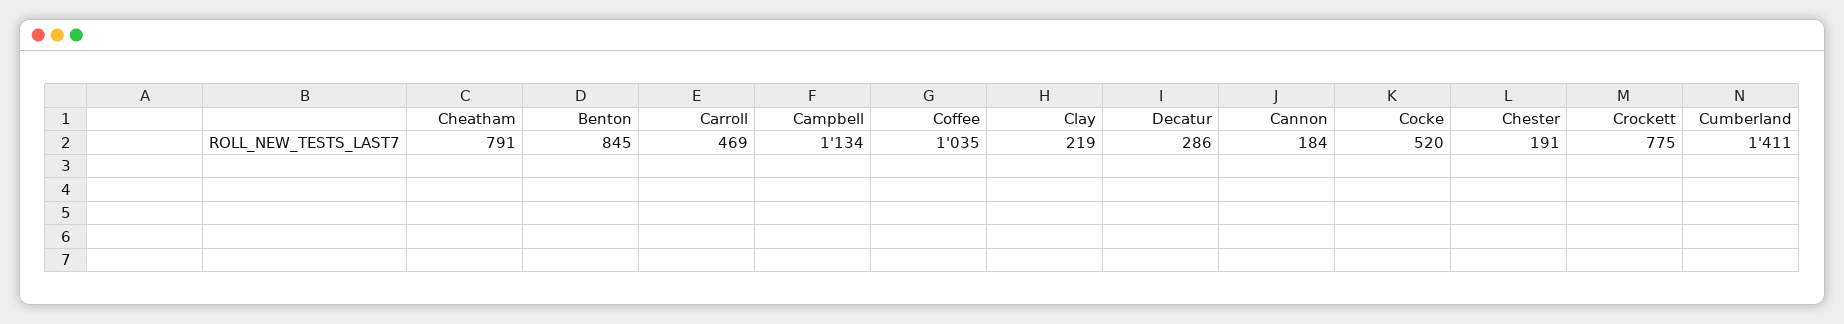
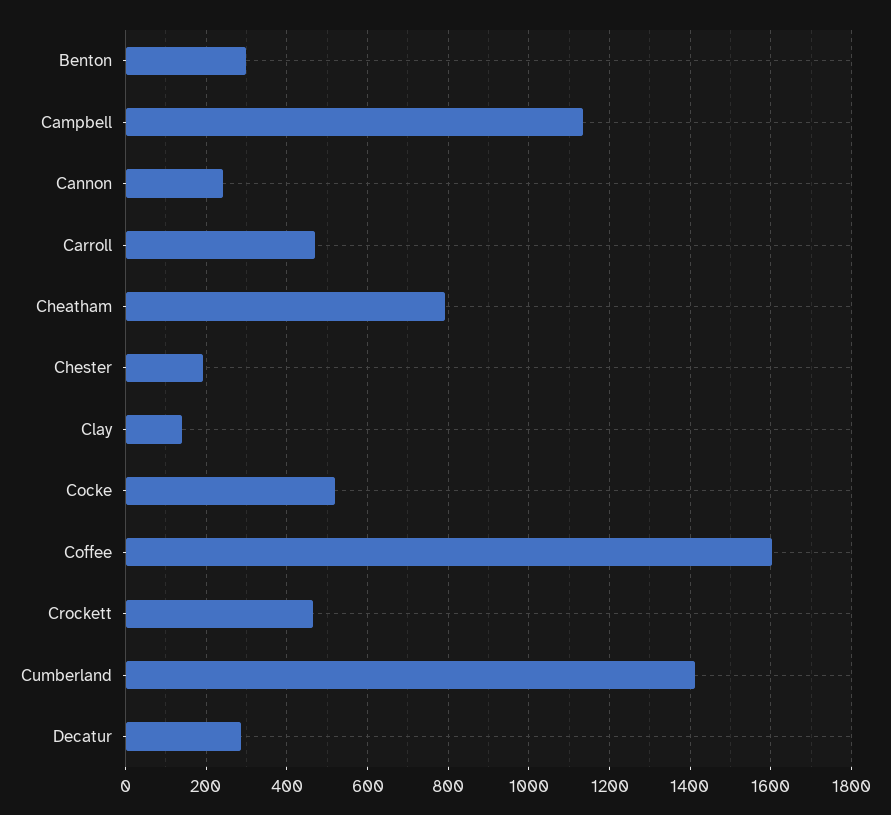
  {
    "Cheatham": 791,
-   "Benton": 845,
+   "Benton": 300,
    "Carroll": 469,
    "Campbell": 1134,
-   "Coffee": 1035,
+   "Coffee": 1600,
-   "Clay": 219,
+   "Clay": 140,
    "Decatur": 286,
-   "Cannon": 184,
+   "Cannon": 240,
    "Cocke": 520,
    "Chester": 191,
-   "Crockett": 775,
+   "Crockett": 460,
    "Cumberland": 1411
  }

